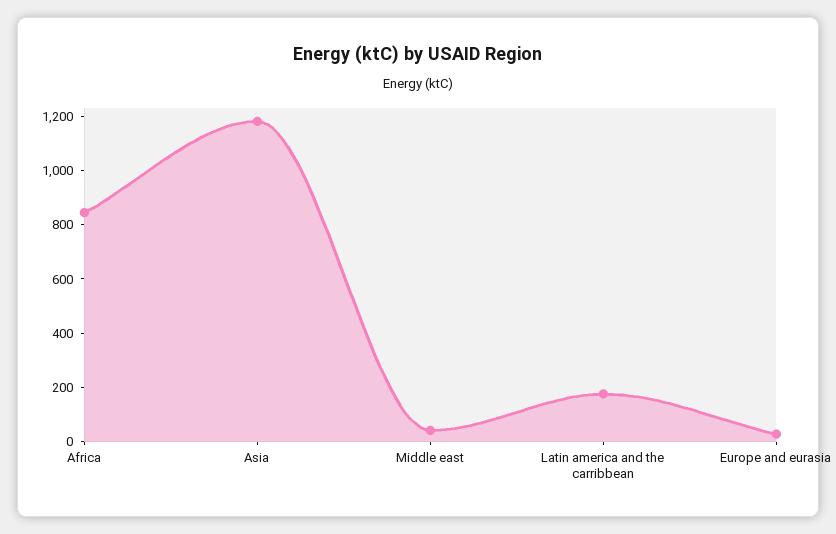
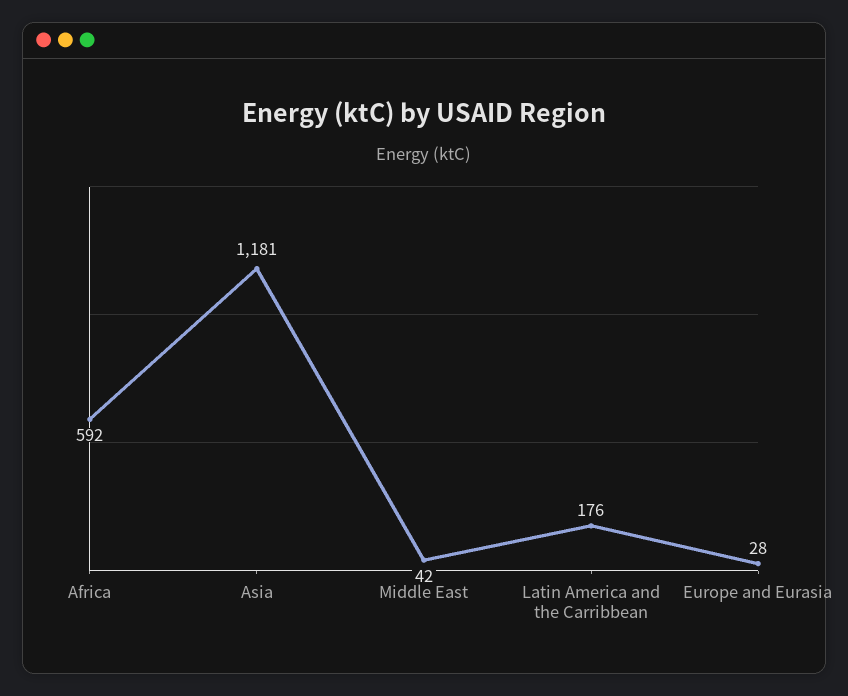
  {
-   "Africa": 850,
+   "Africa": 592,
    "Asia": 1181,
    "Middle east": 42,
    "Latin america and the carribbean": 176,
    "Europe and eurasia": 28
  }

